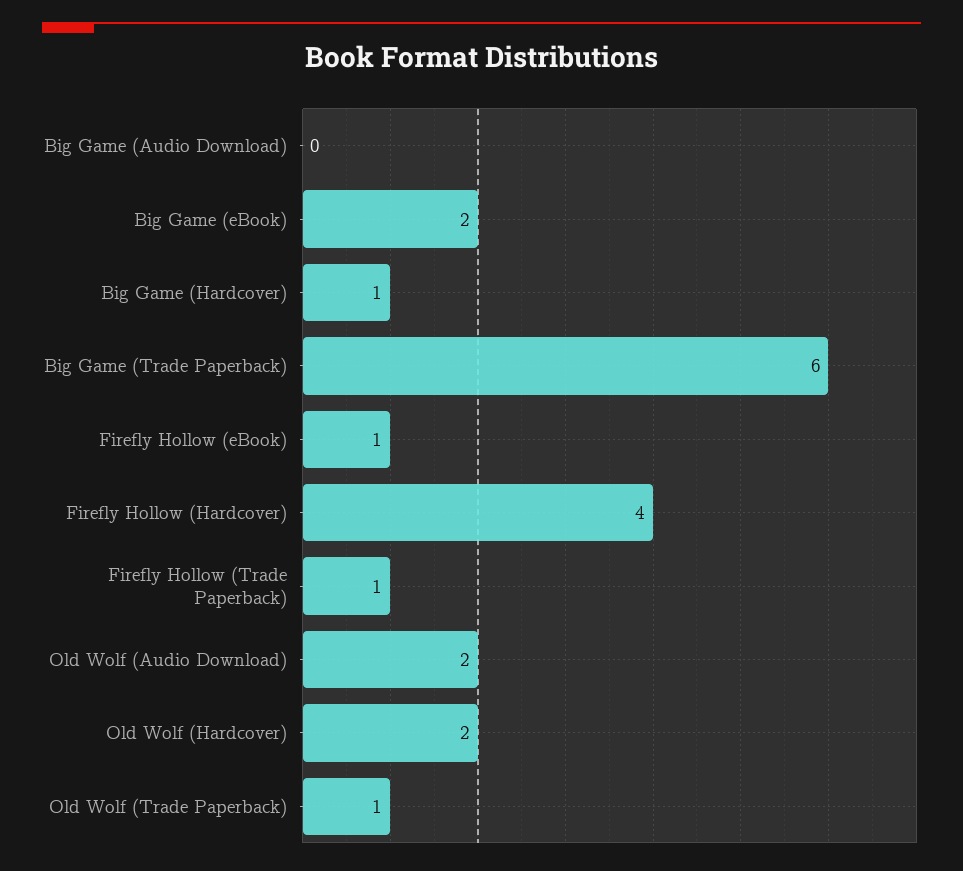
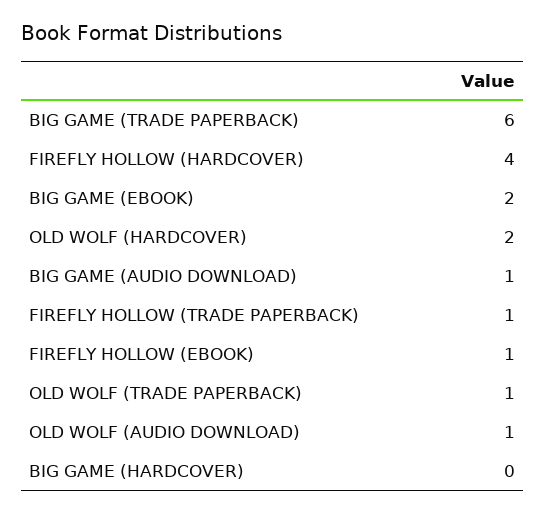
  {
-   "Big Game (Audio Download)": 0,
+   "Big Game (Audio Download)": 1,
    "Big Game (eBook)": 2,
-   "Big Game (Hardcover)": 1,
+   "Big Game (Hardcover)": 0,
    "Big Game (Trade Paperback)": 6,
    "Firefly Hollow (eBook)": 1,
    "Firefly Hollow (Hardcover)": 4,
    "Firefly Hollow (Trade Paperback)": 1,
-   "Old Wolf (Audio Download)": 2,
+   "Old Wolf (Audio Download)": 1,
    "Old Wolf (Hardcover)": 2,
    "Old Wolf (Trade Paperback)": 1
  }

